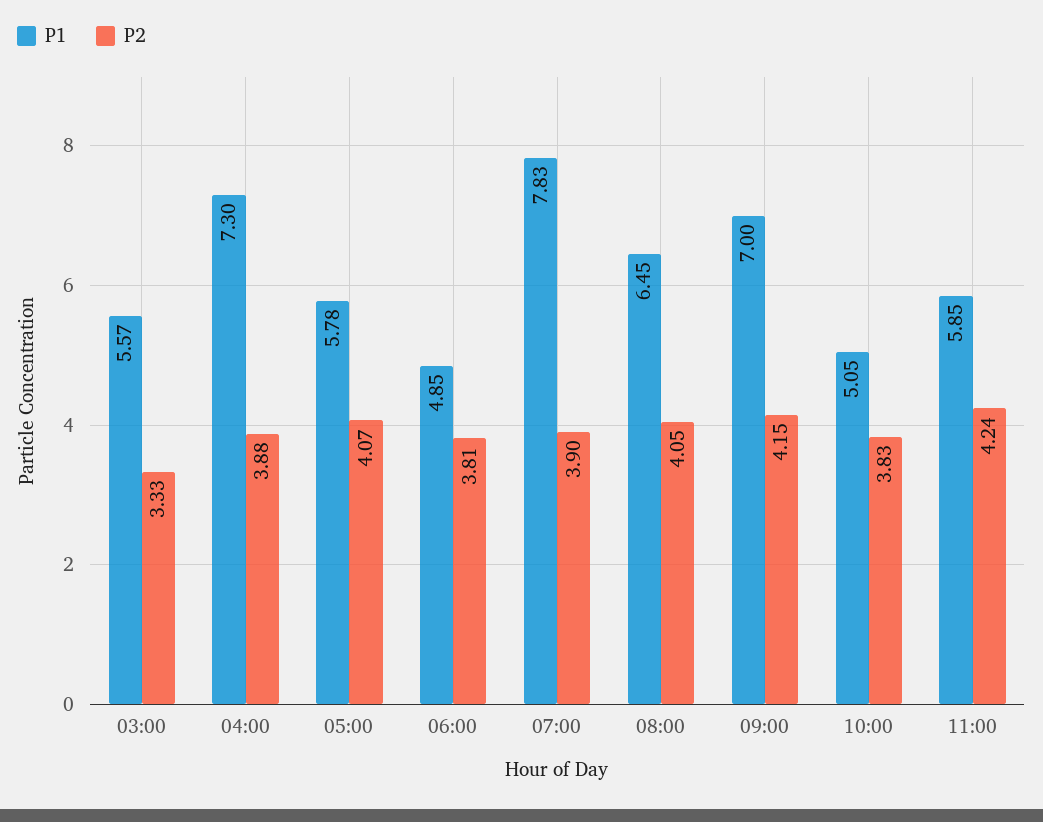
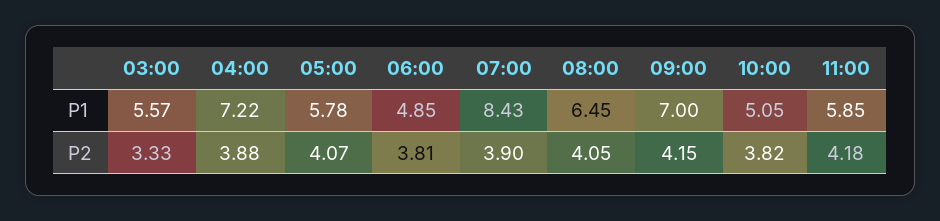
  {
    "P1": {
      "03:00": 5.57,
-     "04:00": 7.3,
+     "04:00": 7.22,
      "05:00": 5.78,
      "06:00": 4.85,
-     "07:00": 7.83,
+     "07:00": 8.43,
      "08:00": 6.45,
      "09:00": 7,
      "10:00": 5.05,
      "11:00": 5.85
    },
    "P2": {
      "03:00": 3.33,
      "04:00": 3.88,
      "05:00": 4.07,
      "06:00": 3.81,
      "07:00": 3.9,
      "08:00": 4.05,
      "09:00": 4.15,
-     "10:00": 3.83,
+     "10:00": 3.82,
-     "11:00": 4.24
+     "11:00": 4.18
    }
  }

